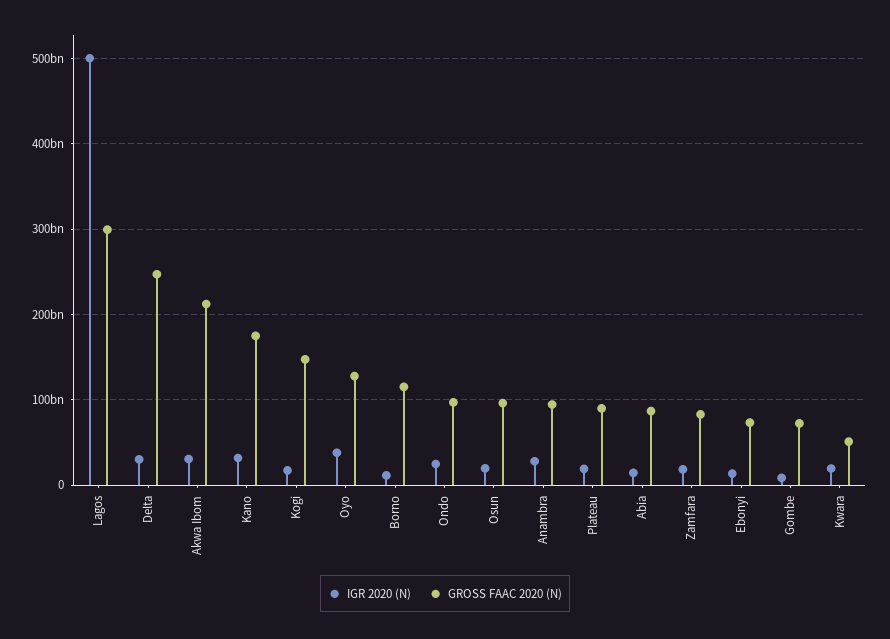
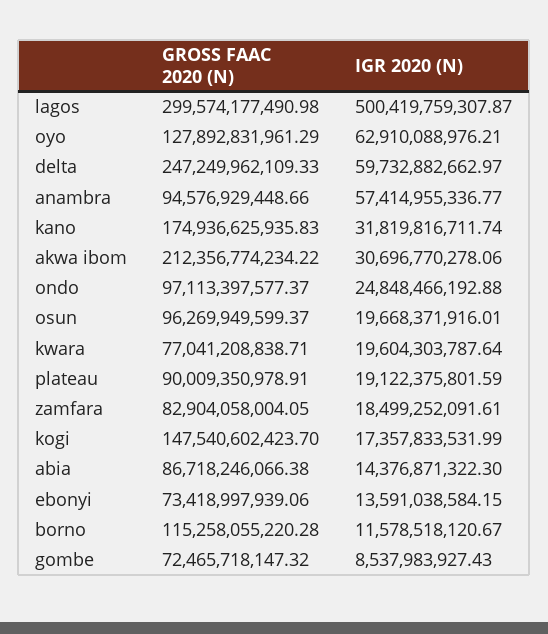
  {
    "IGR 2020 (N)": {
      "Lagos": 500419759307.87,
-     "Delta": 30000000000,
+     "Delta": 59732882662.97,
      "Akwa Ibom": 30696770278.06,
      "Kano": 31819816711.74,
      "Kogi": 17357833531.99,
-     "Oyo": 40000000000,
+     "Oyo": 62910088976.21,
      "Borno": 11578518120.67,
      "Ondo": 24848466192.88,
      "Osun": 19668371916.01,
-     "Anambra": 30000000000,
+     "Anambra": 57414955336.77,
      "Plateau": 19122375801.59,
      "Abia": 14376871322.3,
      "Zamfara": 18499252091.61,
      "Ebonyi": 13591038584.15,
      "Gombe": 8537983927.43,
      "Kwara": 19604303787.64
    },
    "GROSS FAAC 2020 (N)": {
      "Lagos": 299574177490.98,
      "Delta": 247249962109.33,
      "Akwa Ibom": 212356774234.22,
      "Kano": 174936625935.83,
      "Kogi": 147540602423.7,
      "Oyo": 127892831961.29,
      "Borno": 115258055220.28,
      "Ondo": 97113397577.37,
      "Osun": 96269949599.37,
      "Anambra": 94576929448.66,
      "Plateau": 90009350978.91,
      "Abia": 86718246066.38,
      "Zamfara": 82904058004.05,
      "Ebonyi": 73418997939.06,
      "Gombe": 72465718147.32,
-     "Kwara": 50000000000
+     "Kwara": 77041208838.71
    }
  }

